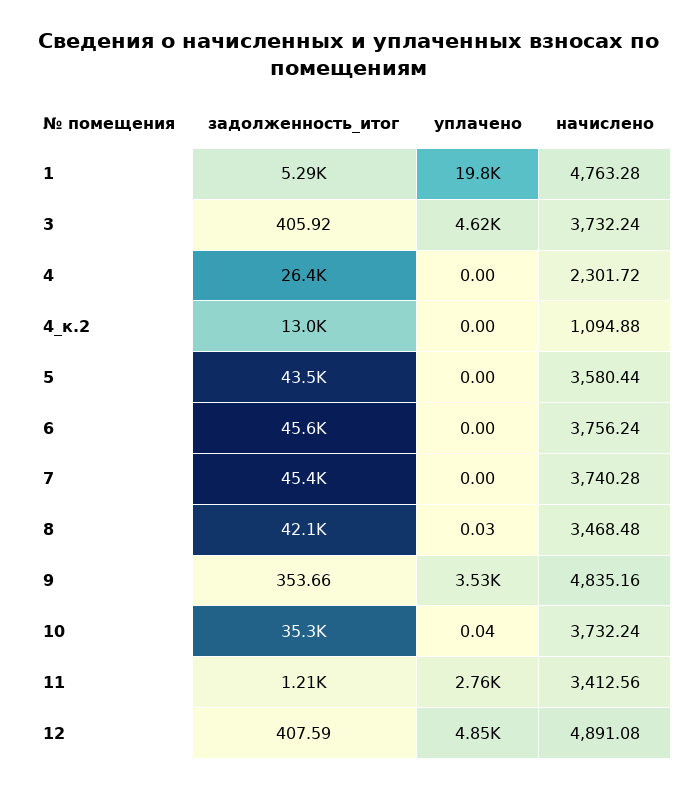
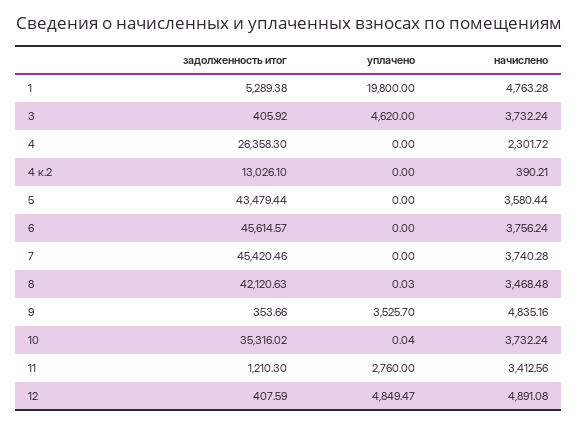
  {
    "задолженность_итог": {
      "1": 5289.38,
      "3": 405.92,
      "4": 26358.3,
      "4_к.2": 13026.1,
      "5": 43479.44,
      "6": 45614.57,
      "7": 45420.46,
      "8": 42120.63,
      "9": 353.66,
      "10": 35316.02,
      "11": 1210.3,
      "12": 407.59
    },
    "уплачено": {
      "1": 19800,
      "3": 4620,
      "4": 0,
      "4_к.2": 0,
      "5": 0,
      "6": 0,
      "7": 0,
      "8": 0.03,
      "9": 3525.7,
      "10": 0.04,
      "11": 2760,
      "12": 4849.47
    },
    "начислено": {
      "1": 4763.28,
      "3": 3732.24,
      "4": 2301.72,
-     "4_к.2": 1094.88,
+     "4_к.2": 390.21,
      "5": 3580.44,
      "6": 3756.24,
      "7": 3740.28,
      "8": 3468.48,
      "9": 4835.16,
      "10": 3732.24,
      "11": 3412.56,
      "12": 4891.08
    }
  }

